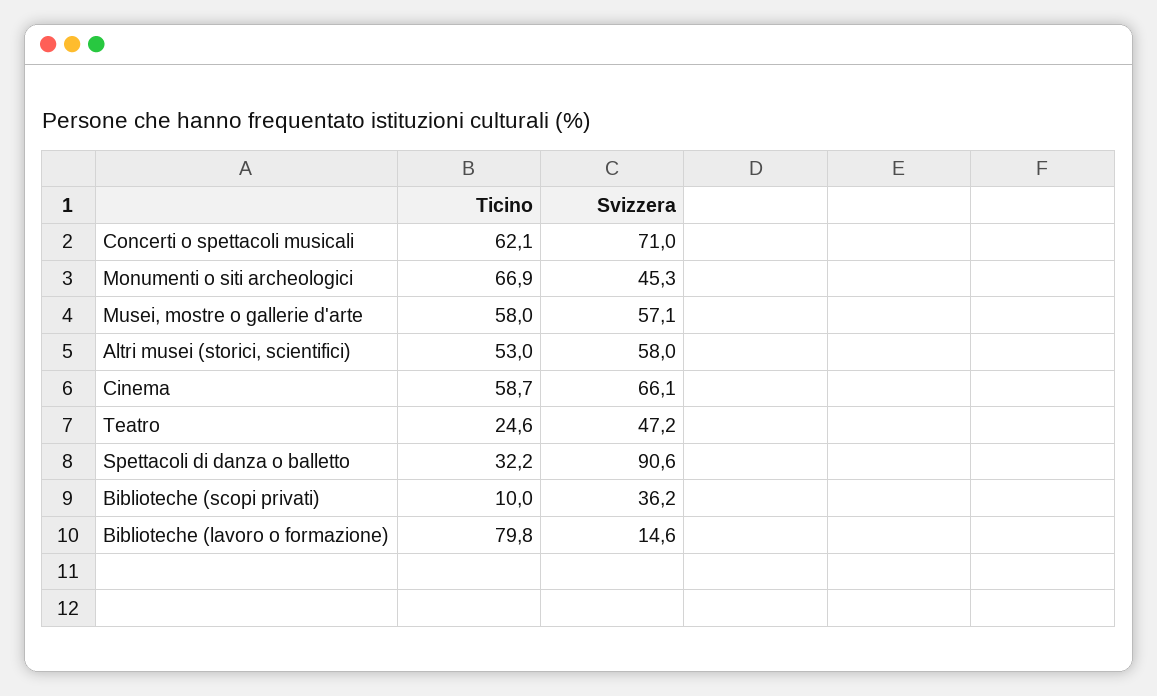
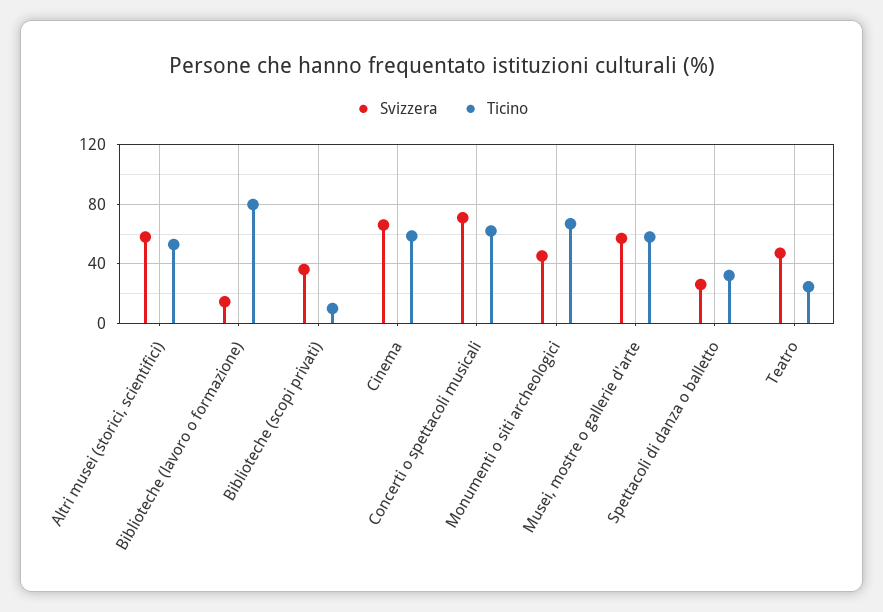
  {
    "Ticino": {
      "Concerti o spettacoli musicali": 62.1,
      "Monumenti o siti archeologici": 66.9,
      "Musei, mostre o gallerie d'arte": 58,
      "Altri musei (storici, scientifici)": 53,
      "Cinema": 58.7,
      "Teatro": 24.6,
      "Spettacoli di danza o balletto": 32.2,
      "Biblioteche (scopi privati)": 10,
      "Biblioteche (lavoro o formazione)": 79.8
    },
    "Svizzera": {
      "Concerti o spettacoli musicali": 71,
      "Monumenti o siti archeologici": 45.3,
      "Musei, mostre o gallerie d'arte": 57.1,
      "Altri musei (storici, scientifici)": 58,
      "Cinema": 66.1,
      "Teatro": 47.2,
-     "Spettacoli di danza o balletto": 90.6,
+     "Spettacoli di danza o balletto": 25,
      "Biblioteche (scopi privati)": 36.2,
      "Biblioteche (lavoro o formazione)": 14.6
    }
  }

